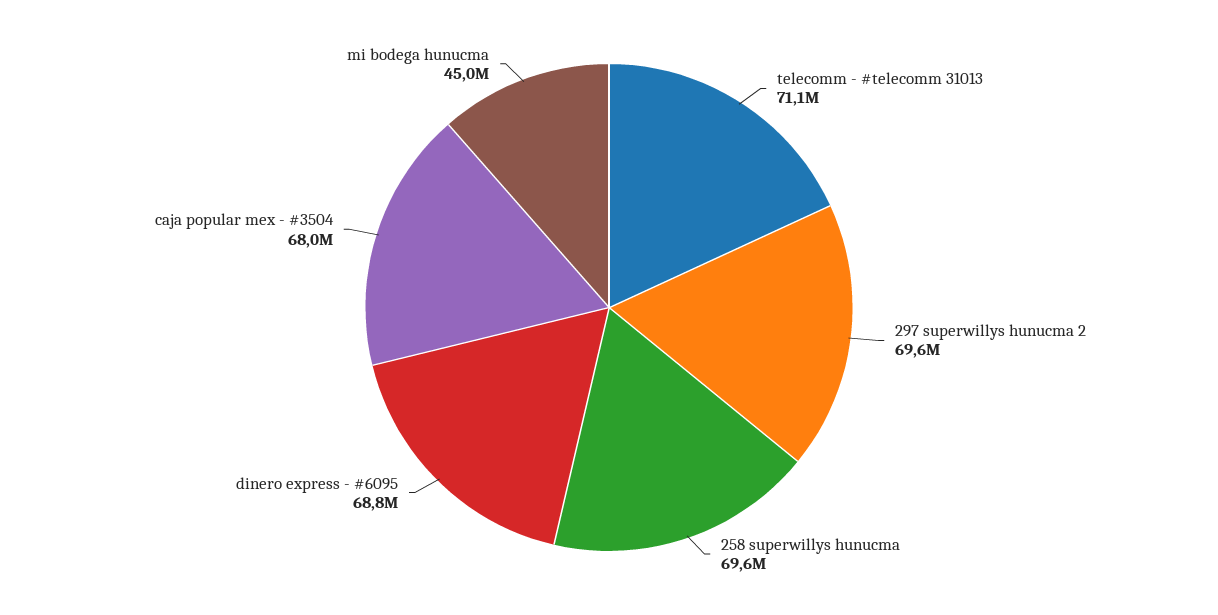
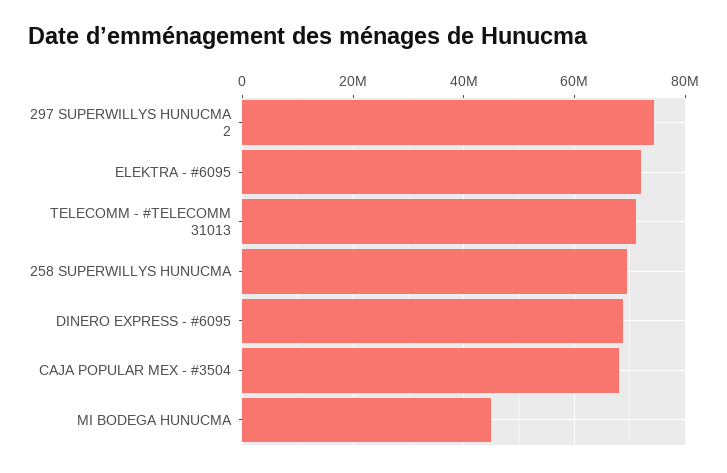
  {
    "telecomm - #telecomm 31013": 71100000,
-   "297 superwillys hunucma 2": 69600000,
+   "297 superwillys hunucma 2": 74000000,
    "258 superwillys hunucma": 69600000,
    "dinero express - #6095": 68800000,
    "caja popular mex - #3504": 68000000,
-   "mi bodega hunucma": 45000000
+   "mi bodega hunucma": 45000000,
+   "ELEKTRA - #6095": 72000000
  }

